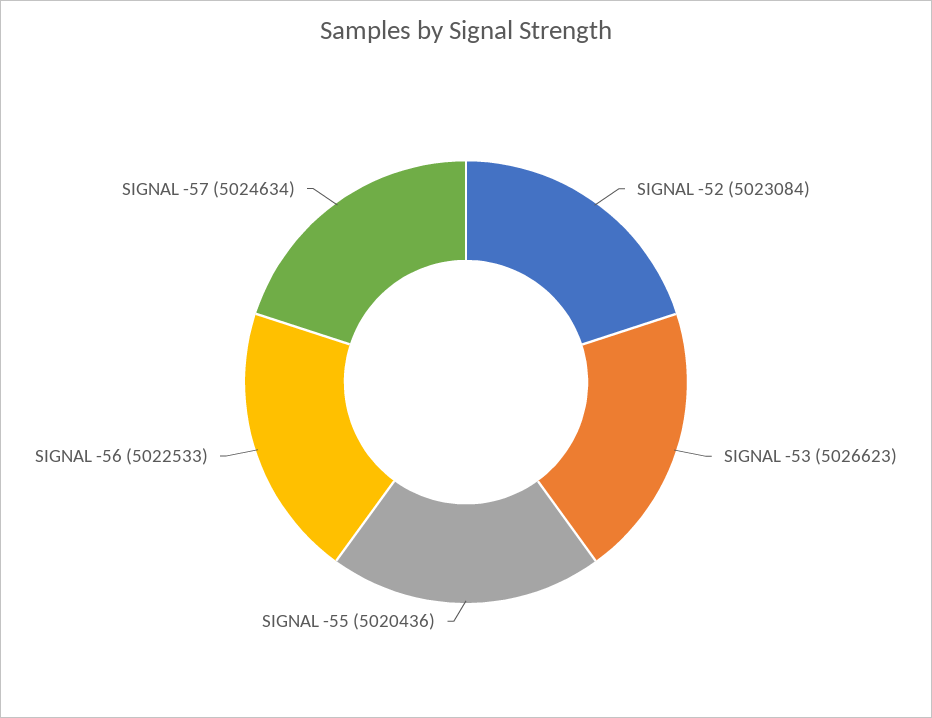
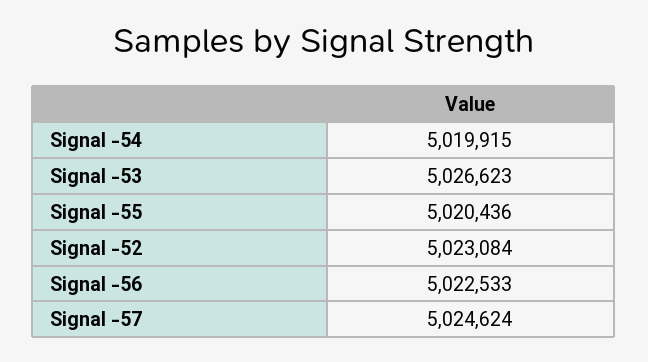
  {
    "SIGNAL -52": 5023084,
    "SIGNAL -53": 5026623,
    "SIGNAL -55": 5020436,
    "SIGNAL -56": 5022533,
-   "SIGNAL -57": 5024634
+   "SIGNAL -57": 5024624,
+   "Signal -54": 5019915
  }

